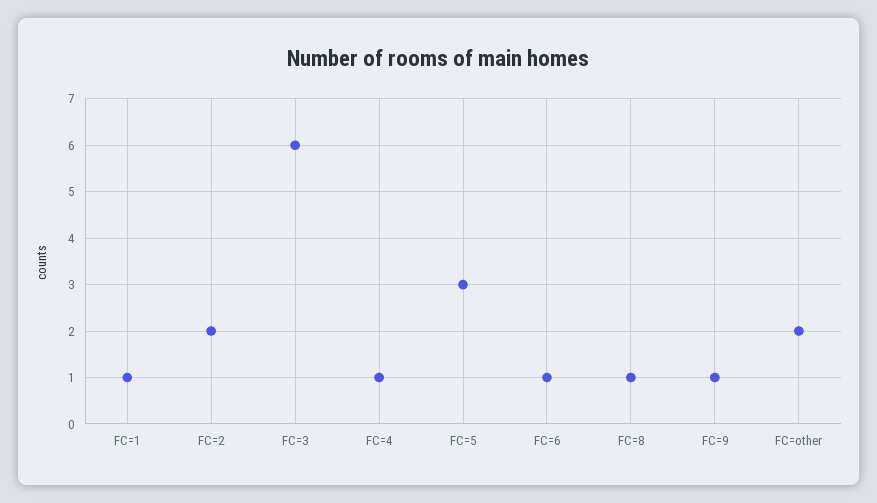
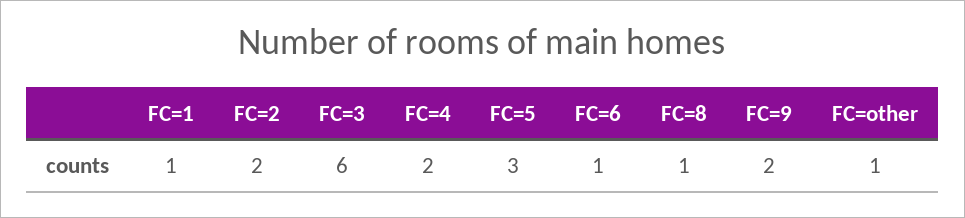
  {
    "FC=1": 1,
    "FC=2": 2,
    "FC=3": 6,
-   "FC=4": 1,
+   "FC=4": 2,
    "FC=5": 3,
    "FC=6": 1,
    "FC=8": 1,
-   "FC=9": 1,
+   "FC=9": 2,
-   "FC=other": 2
+   "FC=other": 1
  }

